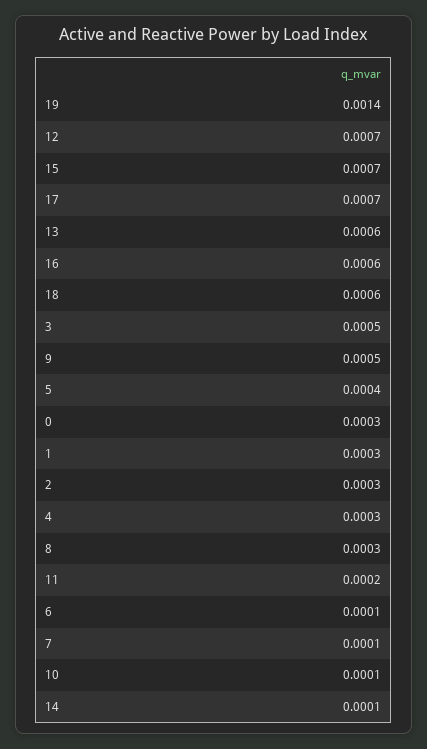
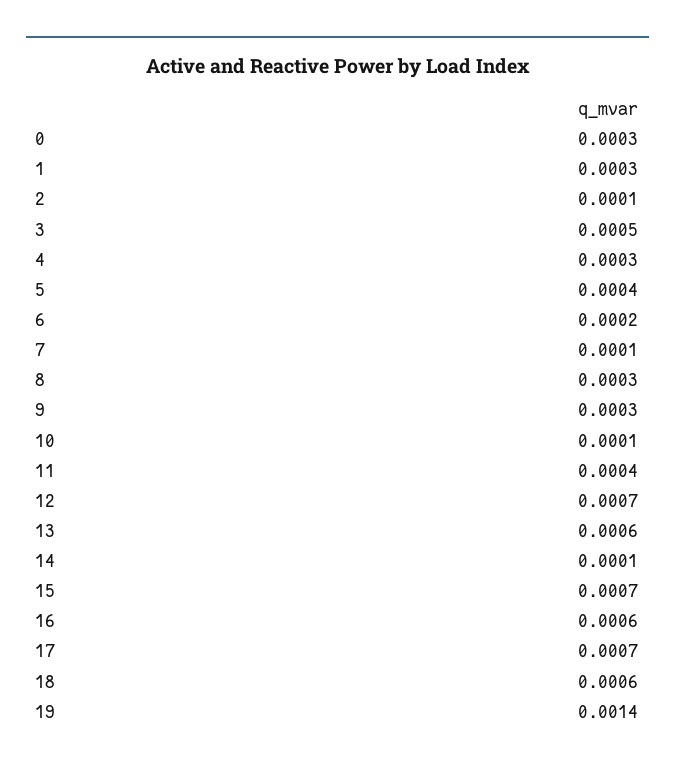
  {
    "19": 0.0014,
    "12": 0.0007,
    "15": 0.0007,
    "17": 0.0007,
    "13": 0.0006,
    "16": 0.0006,
    "18": 0.0006,
    "3": 0.0005,
-   "9": 0.0005,
+   "9": 0.0003,
    "5": 0.0004,
    "0": 0.0003,
    "1": 0.0003,
-   "2": 0.0003,
+   "2": 0.0001,
    "4": 0.0003,
    "8": 0.0003,
-   "11": 0.0002,
+   "11": 0.0004,
-   "6": 0.0001,
+   "6": 0.0002,
    "7": 0.0001,
    "10": 0.0001,
    "14": 0.0001
  }

